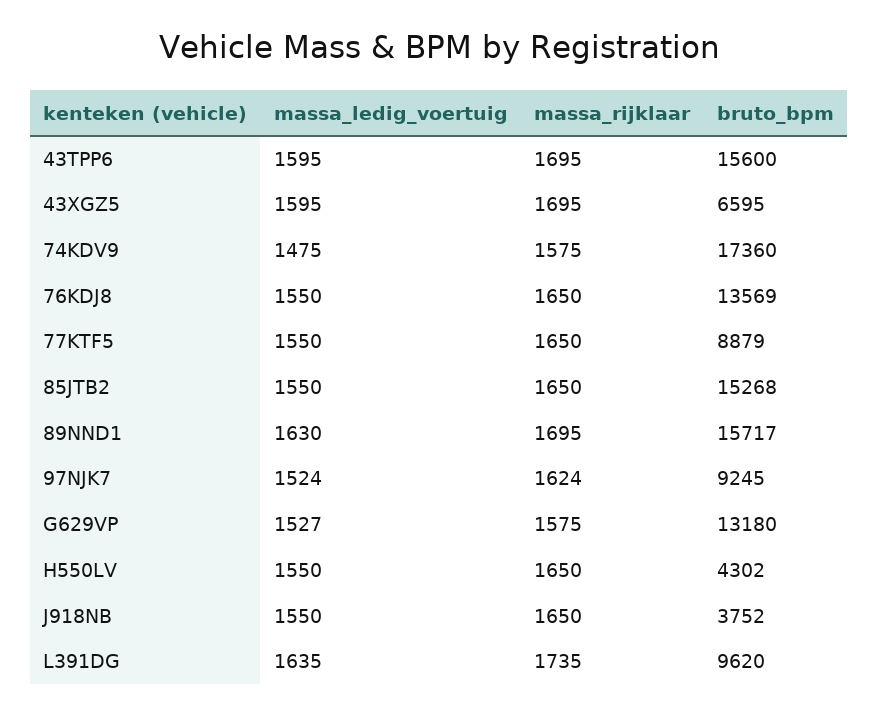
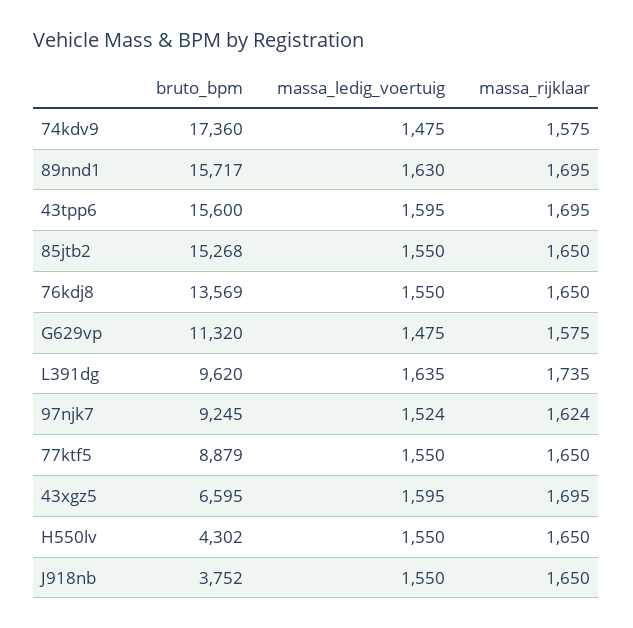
  {
    "massa_ledig_voertuig": {
      "43TPP6": 1595,
      "43XGZ5": 1595,
      "74KDV9": 1475,
      "76KDJ8": 1550,
      "77KTF5": 1550,
      "85JTB2": 1550,
      "89NND1": 1630,
      "97NJK7": 1524,
-     "G629VP": 1527,
+     "G629VP": 1475,
      "H550LV": 1550,
      "J918NB": 1550,
      "L391DG": 1635
    },
    "massa_rijklaar": {
      "43TPP6": 1695,
      "43XGZ5": 1695,
      "74KDV9": 1575,
      "76KDJ8": 1650,
      "77KTF5": 1650,
      "85JTB2": 1650,
      "89NND1": 1695,
      "97NJK7": 1624,
      "G629VP": 1575,
      "H550LV": 1650,
      "J918NB": 1650,
      "L391DG": 1735
    },
    "bruto_bpm": {
      "43TPP6": 15600,
      "43XGZ5": 6595,
      "74KDV9": 17360,
      "76KDJ8": 13569,
      "77KTF5": 8879,
      "85JTB2": 15268,
      "89NND1": 15717,
      "97NJK7": 9245,
-     "G629VP": 13180,
+     "G629VP": 11320,
      "H550LV": 4302,
      "J918NB": 3752,
      "L391DG": 9620
    }
  }

